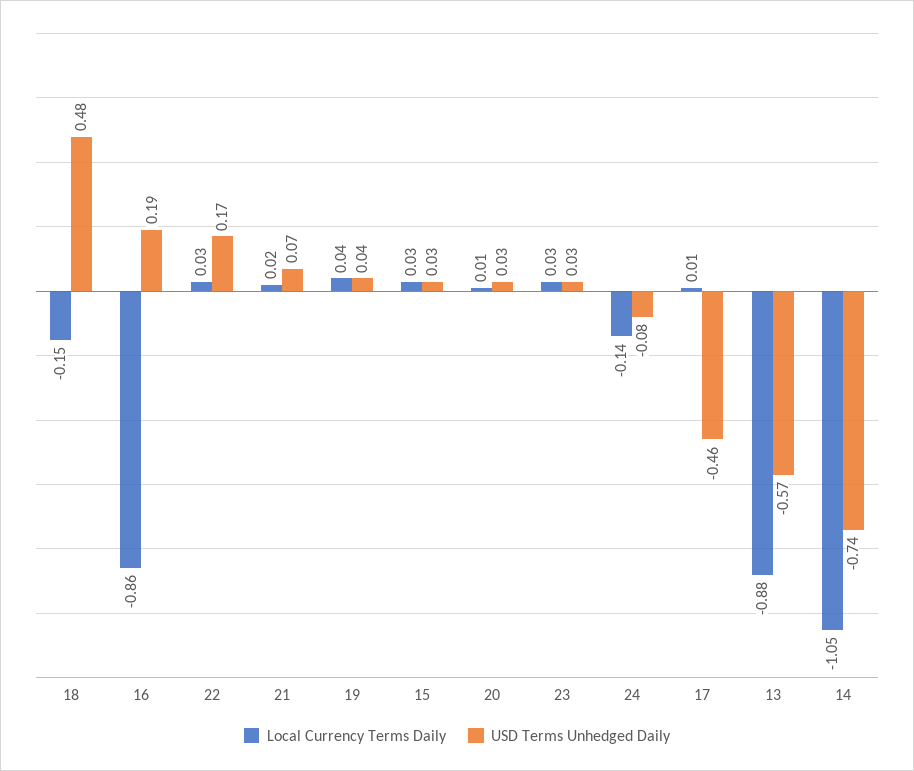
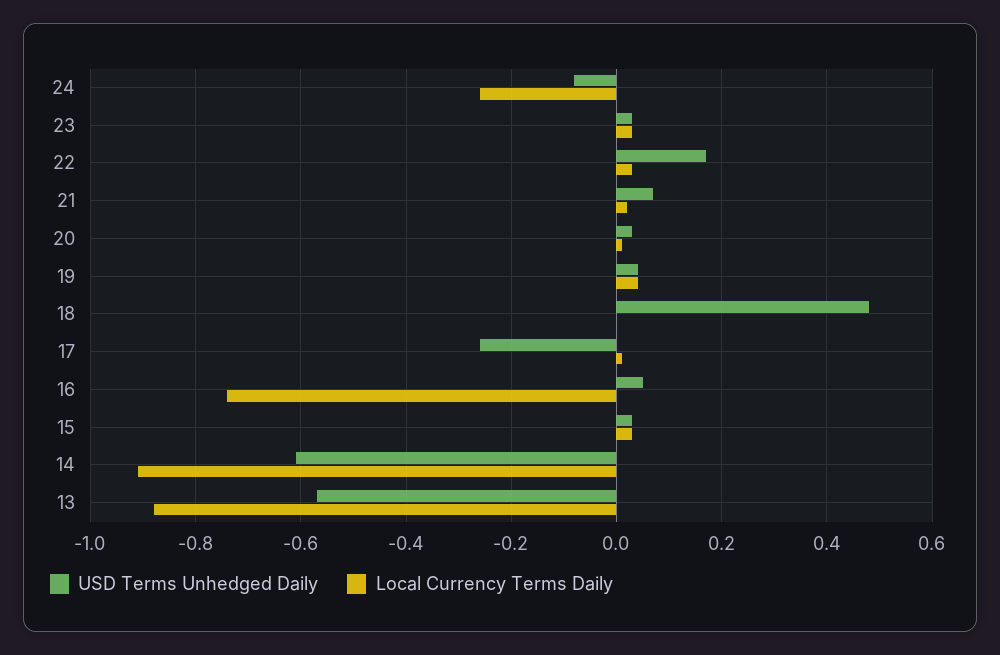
  {
    "Local Currency Terms Daily": {
-     "18": -0.15,
+     "18": 0,
-     "16": -0.86,
+     "16": -0.75,
      "22": 0.03,
      "21": 0.02,
      "19": 0.04,
      "15": 0.03,
      "20": 0.01,
      "23": 0.03,
-     "24": -0.14,
+     "24": -0.25,
      "17": 0.01,
      "13": -0.88,
-     "14": -1.05
+     "14": -0.9
    },
    "USD Terms Unhedged Daily": {
      "18": 0.48,
-     "16": 0.19,
+     "16": 0.05,
      "22": 0.17,
      "21": 0.07,
      "19": 0.04,
      "15": 0.03,
      "20": 0.03,
      "23": 0.03,
      "24": -0.08,
-     "17": -0.46,
+     "17": -0.25,
      "13": -0.57,
-     "14": -0.74
+     "14": -0.6
    }
  }

